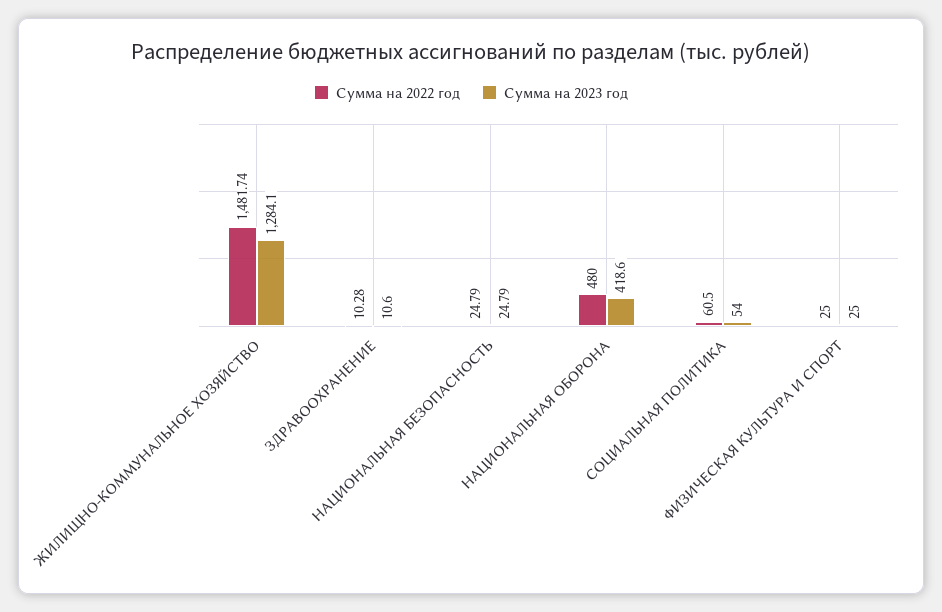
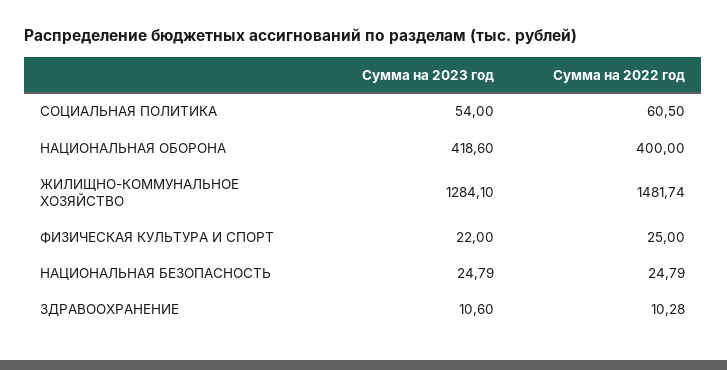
  {
    "Сумма на 2022 год": {
      "ЖИЛИЩНО-КОММУНАЛЬНОЕ ХОЗЯЙСТВО": 1481.74,
      "ЗДРАВООХРАНЕНИЕ": 10.28,
      "НАЦИОНАЛЬНАЯ БЕЗОПАСНОСТЬ": 24.79,
-     "НАЦИОНАЛЬНАЯ ОБОРОНА": 480,
+     "НАЦИОНАЛЬНАЯ ОБОРОНА": 400,
      "СОЦИАЛЬНАЯ ПОЛИТИКА": 60.5,
      "ФИЗИЧЕСКАЯ КУЛЬТУРА И СПОРТ": 25
    },
    "Сумма на 2023 год": {
      "ЖИЛИЩНО-КОММУНАЛЬНОЕ ХОЗЯЙСТВО": 1284.1,
      "ЗДРАВООХРАНЕНИЕ": 10.6,
      "НАЦИОНАЛЬНАЯ БЕЗОПАСНОСТЬ": 24.79,
      "НАЦИОНАЛЬНАЯ ОБОРОНА": 418.6,
      "СОЦИАЛЬНАЯ ПОЛИТИКА": 54,
-     "ФИЗИЧЕСКАЯ КУЛЬТУРА И СПОРТ": 25
+     "ФИЗИЧЕСКАЯ КУЛЬТУРА И СПОРТ": 22
    }
  }

